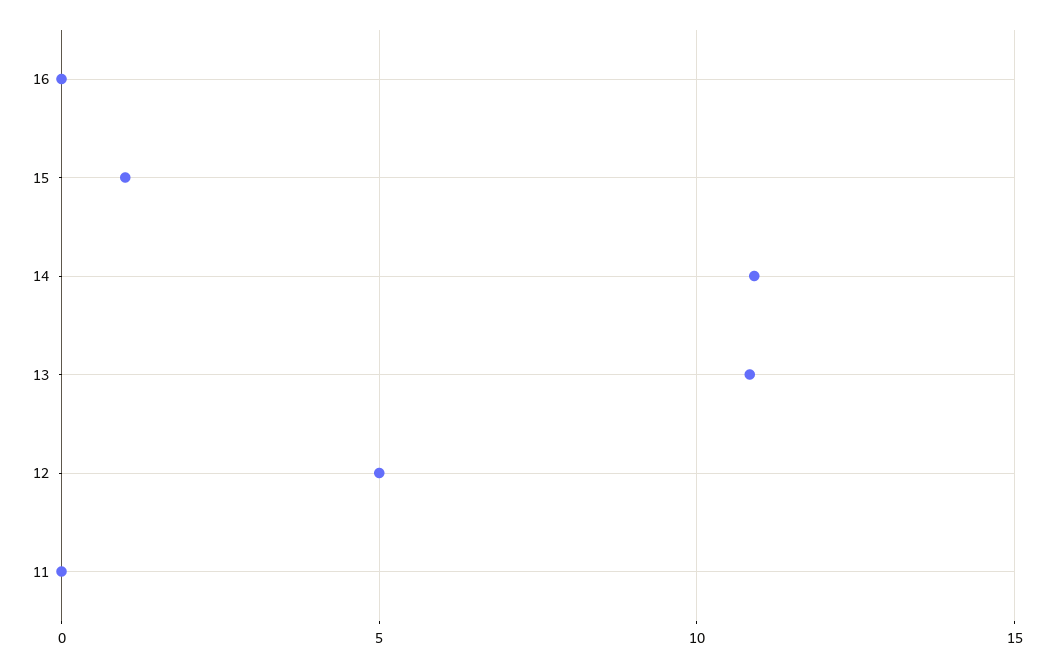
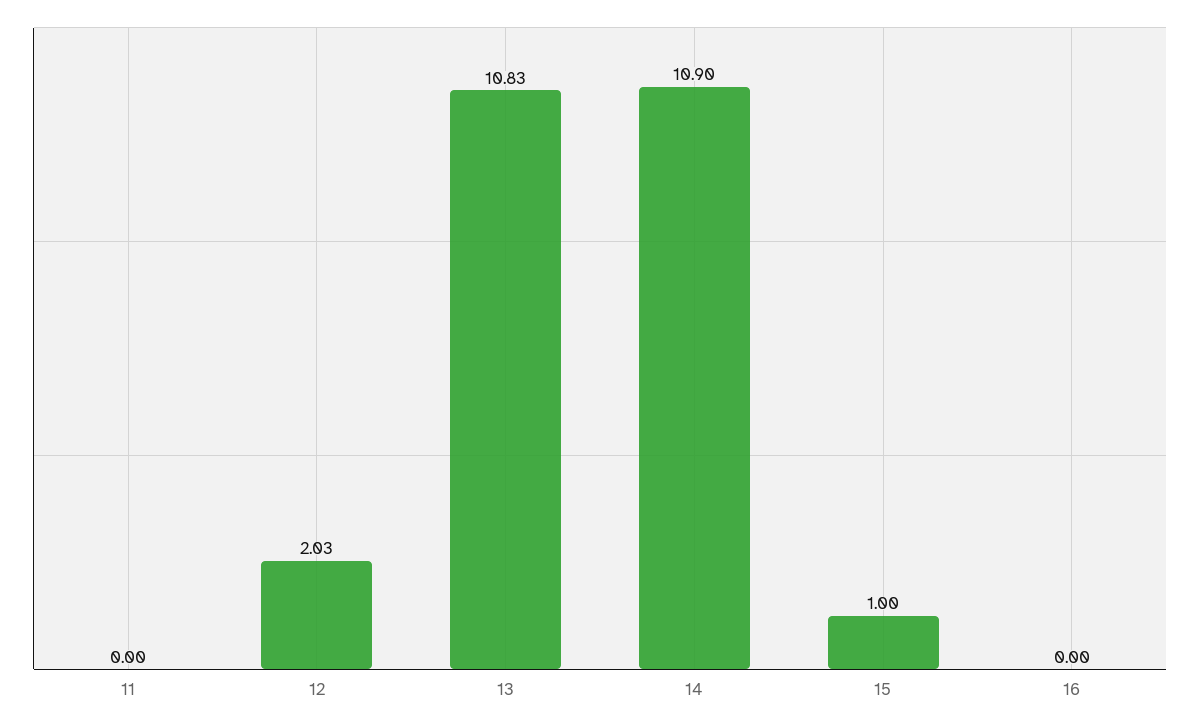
  {
    "16": 0,
    "15": 1,
    "14": 10.9,
    "13": 10.83,
-   "12": 5,
+   "12": 2.03,
    "11": 0
  }

